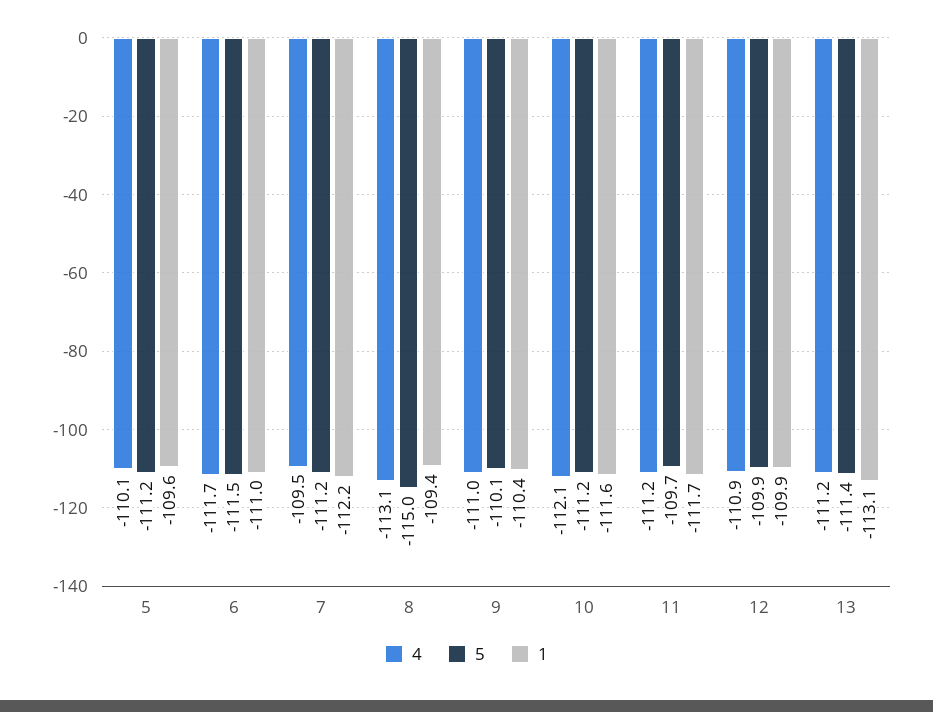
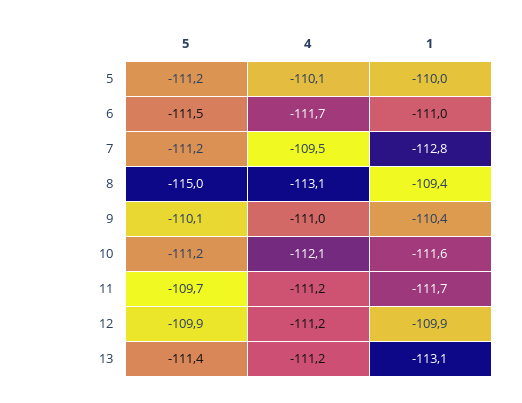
  {
    "4": {
      "5": -110.1,
      "6": -111.7,
      "7": -109.5,
      "8": -113.1,
      "9": -111,
      "10": -112.1,
      "11": -111.2,
-     "12": -110.9,
+     "12": -111.2,
      "13": -111.2
    },
    "5": {
      "5": -111.2,
      "6": -111.5,
      "7": -111.2,
      "8": -115,
      "9": -110.1,
      "10": -111.2,
      "11": -109.7,
      "12": -109.9,
      "13": -111.4
    },
    "1": {
-     "5": -109.6,
+     "5": -110,
      "6": -111,
-     "7": -112.2,
+     "7": -112.8,
      "8": -109.4,
      "9": -110.4,
      "10": -111.6,
      "11": -111.7,
      "12": -109.9,
      "13": -113.1
    }
  }

